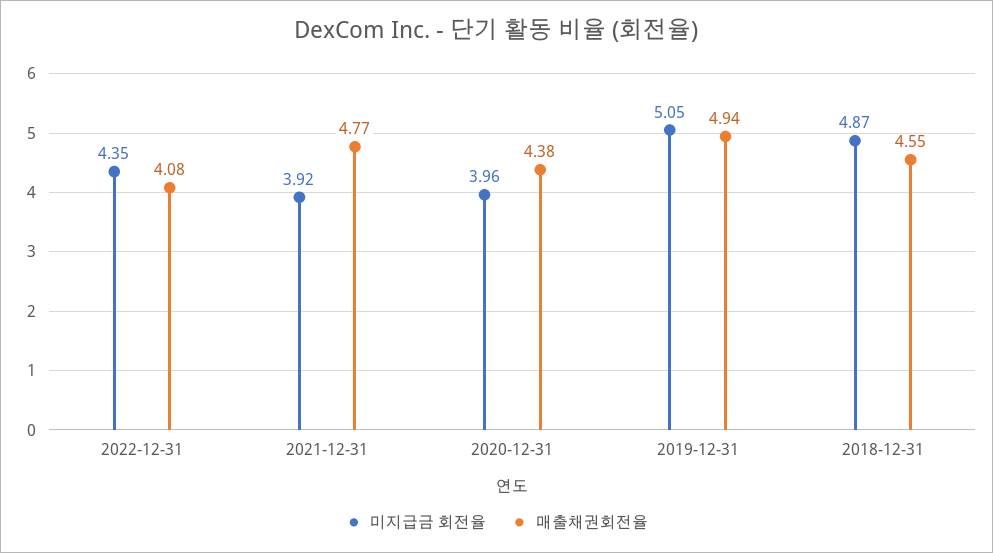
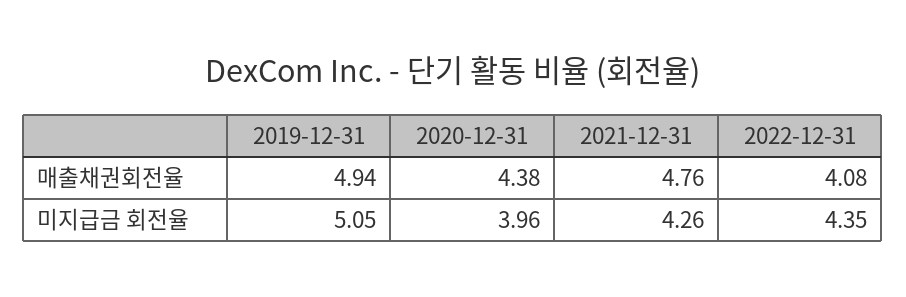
  {
    "미지급금 회전율": {
      "2022-12-31": 4.35,
-     "2021-12-31": 3.92,
+     "2021-12-31": 4.26,
      "2020-12-31": 3.96,
-     "2019-12-31": 5.05,
+     "2019-12-31": 5.05
-     "2018-12-31": 4.87
    },
    "매출채권회전율": {
      "2022-12-31": 4.08,
-     "2021-12-31": 4.77,
+     "2021-12-31": 4.76,
      "2020-12-31": 4.38,
-     "2019-12-31": 4.94,
+     "2019-12-31": 4.94
-     "2018-12-31": 4.55
    }
  }

